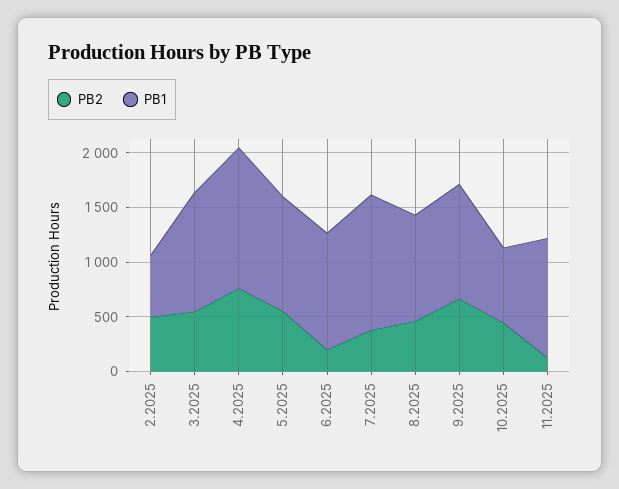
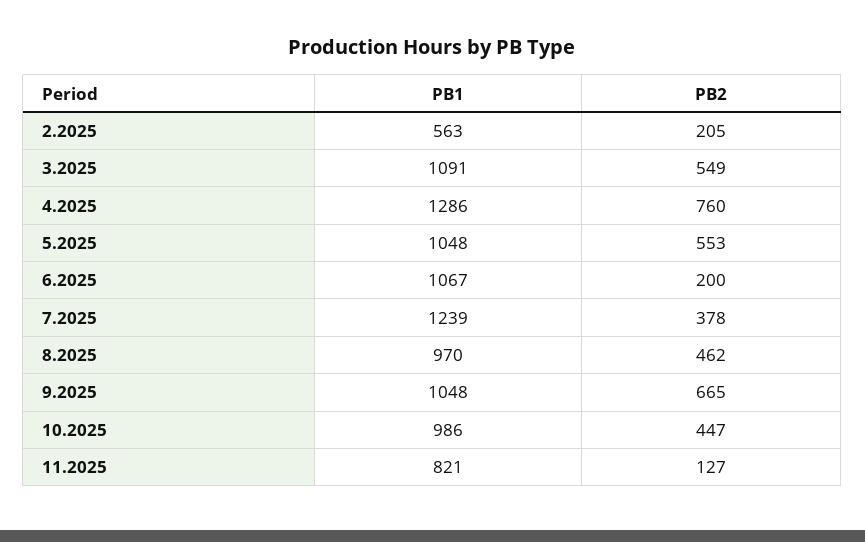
  {
    "PB2": {
-     "2.2025": 500,
+     "2.2025": 205,
      "3.2025": 549,
      "4.2025": 760,
      "5.2025": 553,
      "6.2025": 200,
      "7.2025": 378,
      "8.2025": 462,
      "9.2025": 665,
      "10.2025": 447,
      "11.2025": 127
    },
    "PB1": {
      "2.2025": 563,
      "3.2025": 1091,
      "4.2025": 1286,
      "5.2025": 1048,
      "6.2025": 1067,
      "7.2025": 1239,
      "8.2025": 970,
      "9.2025": 1048,
-     "10.2025": 700,
+     "10.2025": 986,
-     "11.2025": 1100
+     "11.2025": 821
    }
  }

